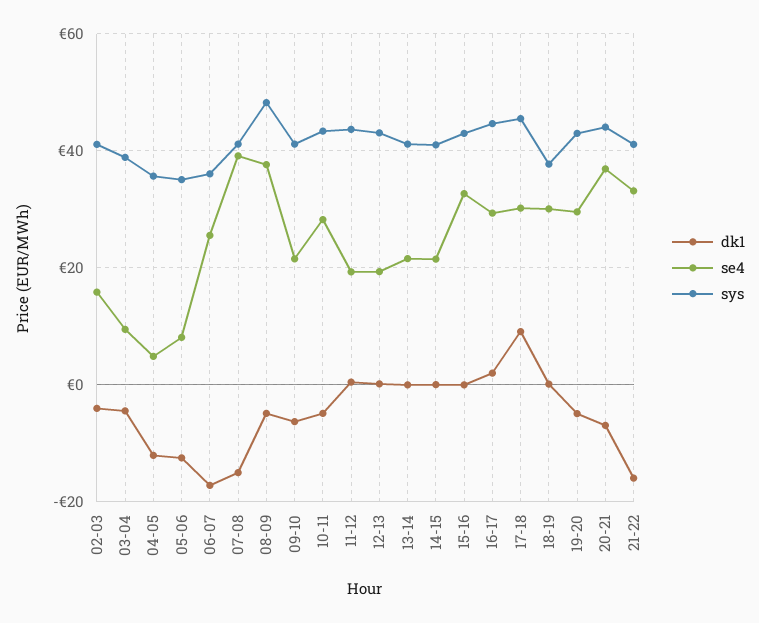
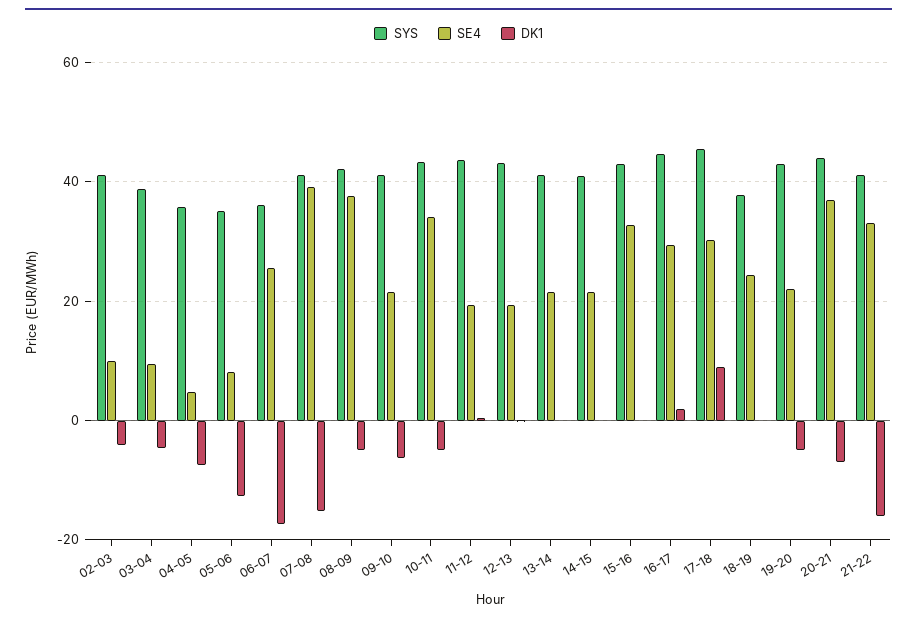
  {
    "dk1": {
      "02-03": -4,
      "03-04": -4,
-     "04-05": -12,
+     "04-05": -8,
      "05-06": -12,
      "06-07": -18,
      "07-08": -16,
      "08-09": -4,
      "09-10": -6,
      "10-11": -4,
      "11-12": 0,
      "12-13": 0,
      "13-14": 0,
      "14-15": 0,
      "15-16": 0,
      "16-17": 2,
      "17-18": 10,
      "18-19": 0,
      "19-20": -4,
      "20-21": -6,
      "21-22": -16
    },
    "se4": {
-     "02-03": 16,
+     "02-03": 10,
      "03-04": 10,
      "04-05": 4,
      "05-06": 8,
      "06-07": 26,
      "07-08": 40,
      "08-09": 38,
      "09-10": 22,
-     "10-11": 28,
+     "10-11": 34,
      "11-12": 20,
      "12-13": 20,
      "13-14": 22,
      "14-15": 22,
      "15-16": 32,
      "16-17": 30,
      "17-18": 30,
-     "18-19": 30,
+     "18-19": 24,
-     "19-20": 30,
+     "19-20": 22,
      "20-21": 36,
      "21-22": 34
    },
    "sys": {
      "02-03": 42,
      "03-04": 38,
      "04-05": 36,
      "05-06": 36,
      "06-07": 36,
      "07-08": 42,
-     "08-09": 48,
+     "08-09": 42,
      "09-10": 42,
      "10-11": 44,
      "11-12": 44,
      "12-13": 44,
      "13-14": 42,
      "14-15": 42,
      "15-16": 44,
      "16-17": 44,
      "17-18": 46,
      "18-19": 38,
      "19-20": 42,
      "20-21": 44,
      "21-22": 42
    }
  }

